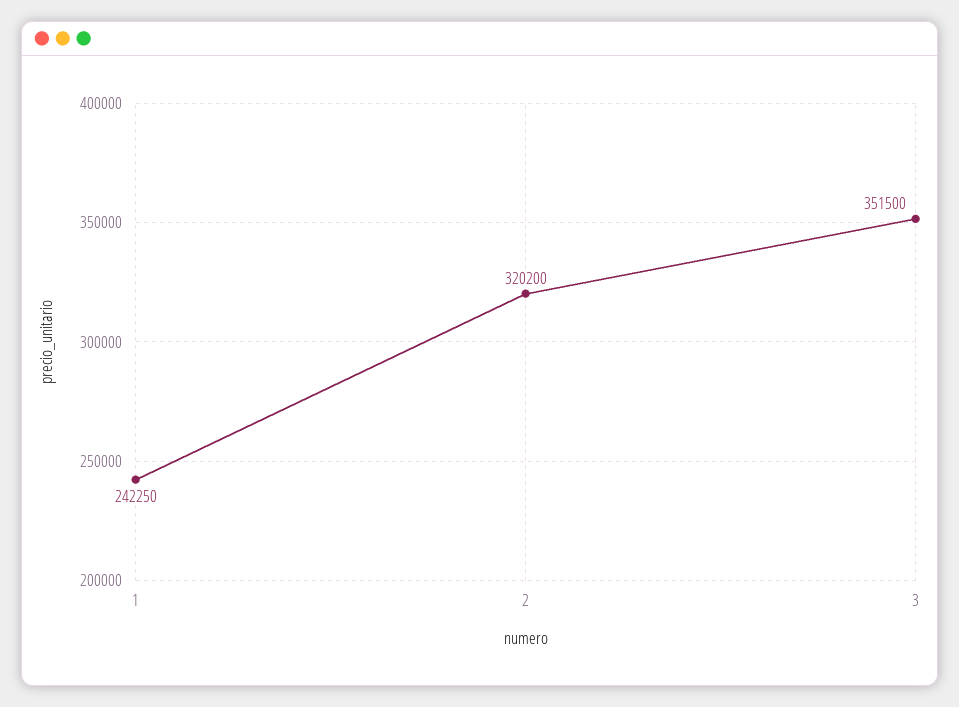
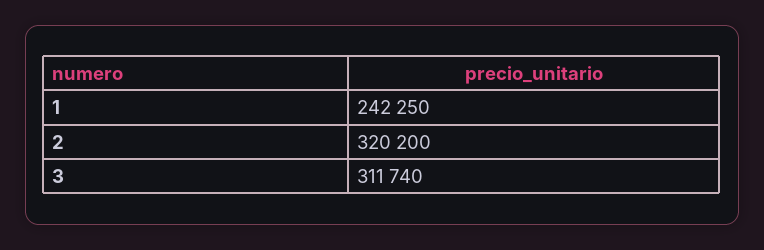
  {
    "1": 242250,
    "2": 320200,
-   "3": 351500
+   "3": 311740
  }

